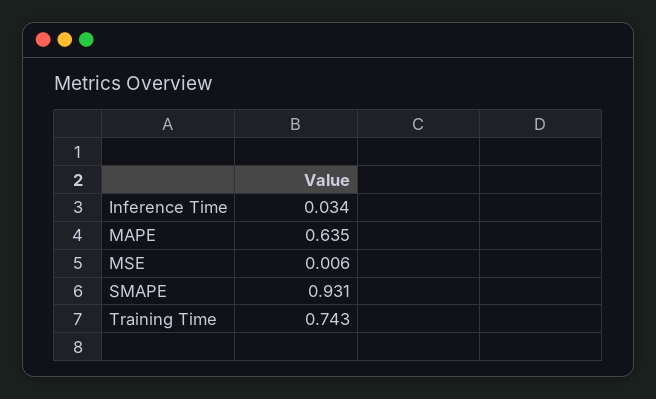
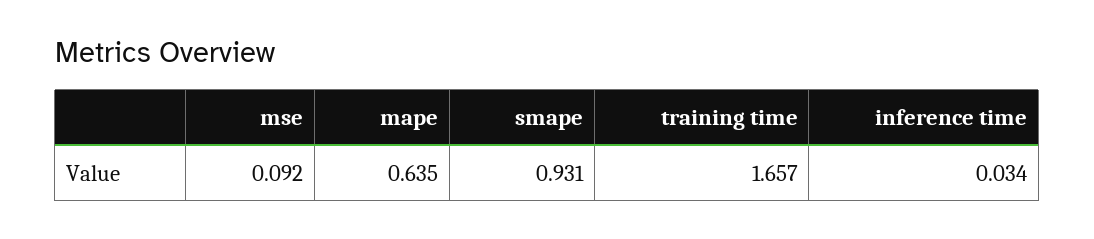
  {
    "Inference Time": 0.034,
    "MAPE": 0.635,
-   "MSE": 0.006,
+   "MSE": 0.092,
    "SMAPE": 0.931,
-   "Training Time": 0.743
+   "Training Time": 1.657
  }

